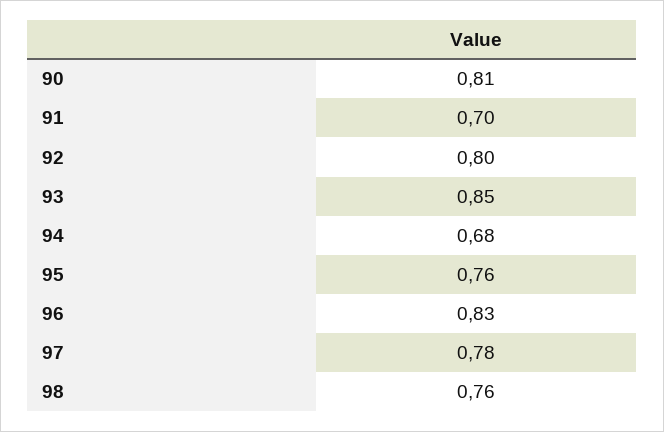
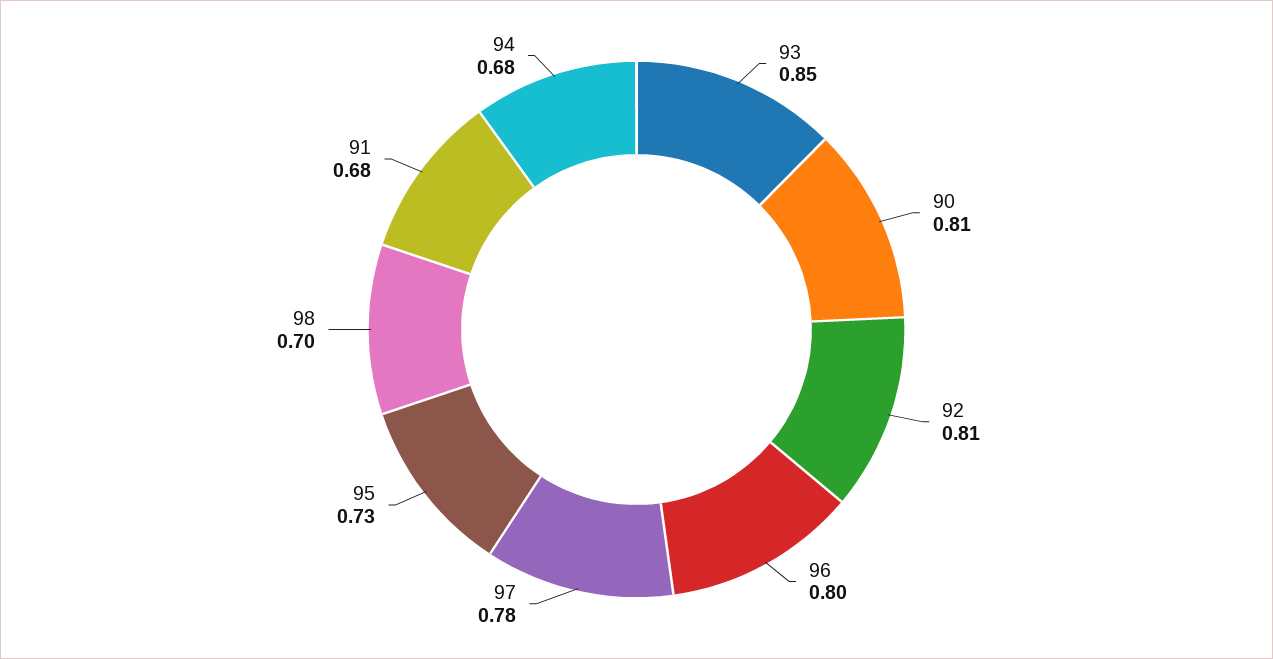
  {
    "90": 0.81,
-   "91": 0.7,
+   "91": 0.68,
-   "92": 0.8,
+   "92": 0.81,
    "93": 0.85,
    "94": 0.68,
-   "95": 0.76,
+   "95": 0.73,
-   "96": 0.83,
+   "96": 0.8,
    "97": 0.78,
-   "98": 0.76
+   "98": 0.7
  }

